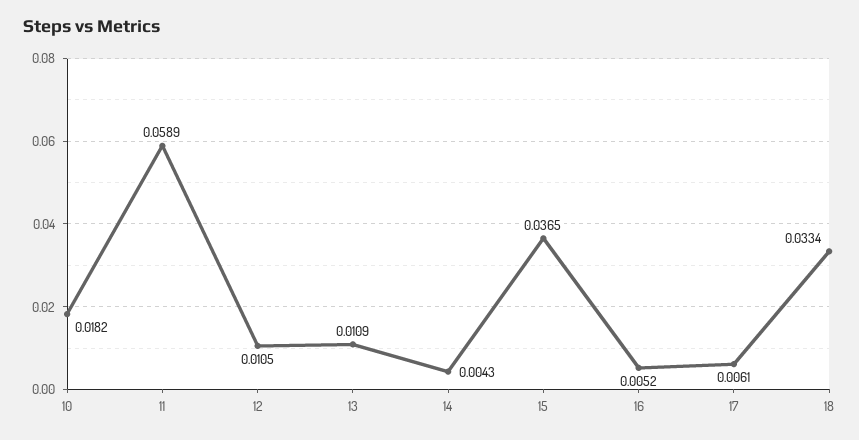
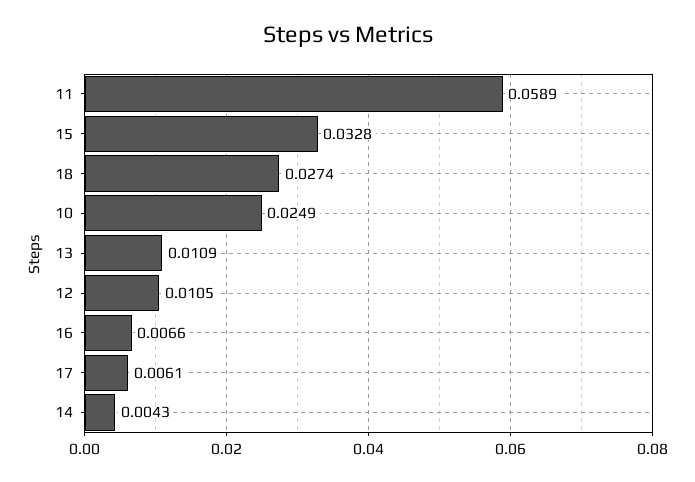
  {
-   "10": 0.0182,
+   "10": 0.0249,
    "11": 0.0589,
    "12": 0.0105,
    "13": 0.0109,
    "14": 0.0043,
-   "15": 0.0365,
+   "15": 0.0328,
-   "16": 0.0052,
+   "16": 0.0066,
    "17": 0.0061,
-   "18": 0.0334
+   "18": 0.0274
  }

